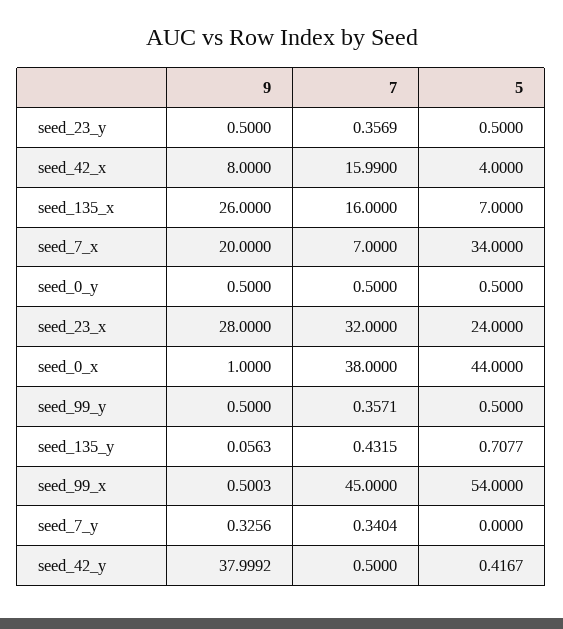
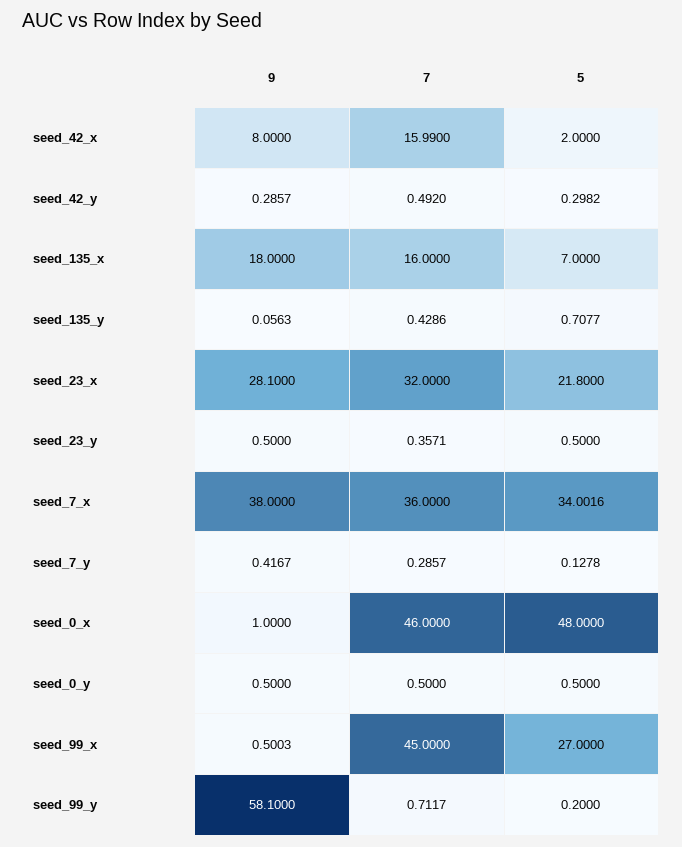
  {
    "9": {
      "seed_23_y": 0.5,
      "seed_42_x": 8,
-     "seed_135_x": 26,
+     "seed_135_x": 18,
-     "seed_7_x": 20,
+     "seed_7_x": 38,
      "seed_0_y": 0.5,
-     "seed_23_x": 28,
+     "seed_23_x": 28.1,
      "seed_0_x": 1,
-     "seed_99_y": 0.5,
+     "seed_99_y": 58.1,
      "seed_135_y": 0.0563,
      "seed_99_x": 0.5003,
-     "seed_7_y": 0.3256,
+     "seed_7_y": 0.4167,
-     "seed_42_y": 37.9992
+     "seed_42_y": 0.2857
    },
    "7": {
-     "seed_23_y": 0.3569,
+     "seed_23_y": 0.3571,
      "seed_42_x": 15.99,
      "seed_135_x": 16,
-     "seed_7_x": 7,
+     "seed_7_x": 36,
      "seed_0_y": 0.5,
      "seed_23_x": 32,
-     "seed_0_x": 38,
+     "seed_0_x": 46,
-     "seed_99_y": 0.3571,
+     "seed_99_y": 0.7117,
-     "seed_135_y": 0.4315,
+     "seed_135_y": 0.4286,
      "seed_99_x": 45,
-     "seed_7_y": 0.3404,
+     "seed_7_y": 0.2857,
-     "seed_42_y": 0.5
+     "seed_42_y": 0.492
    },
    "5": {
      "seed_23_y": 0.5,
-     "seed_42_x": 4,
+     "seed_42_x": 2,
      "seed_135_x": 7,
-     "seed_7_x": 34,
+     "seed_7_x": 34.0016,
      "seed_0_y": 0.5,
-     "seed_23_x": 24,
+     "seed_23_x": 21.8,
-     "seed_0_x": 44,
+     "seed_0_x": 48,
-     "seed_99_y": 0.5,
+     "seed_99_y": 0.2,
      "seed_135_y": 0.7077,
-     "seed_99_x": 54,
+     "seed_99_x": 27,
-     "seed_7_y": 0,
+     "seed_7_y": 0.1278,
-     "seed_42_y": 0.4167
+     "seed_42_y": 0.2982
    }
  }

